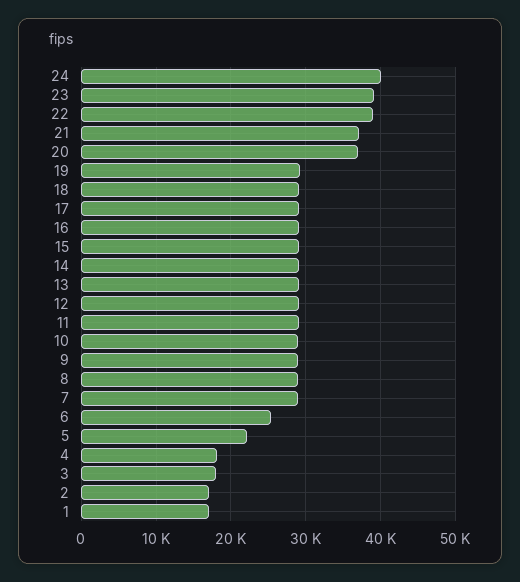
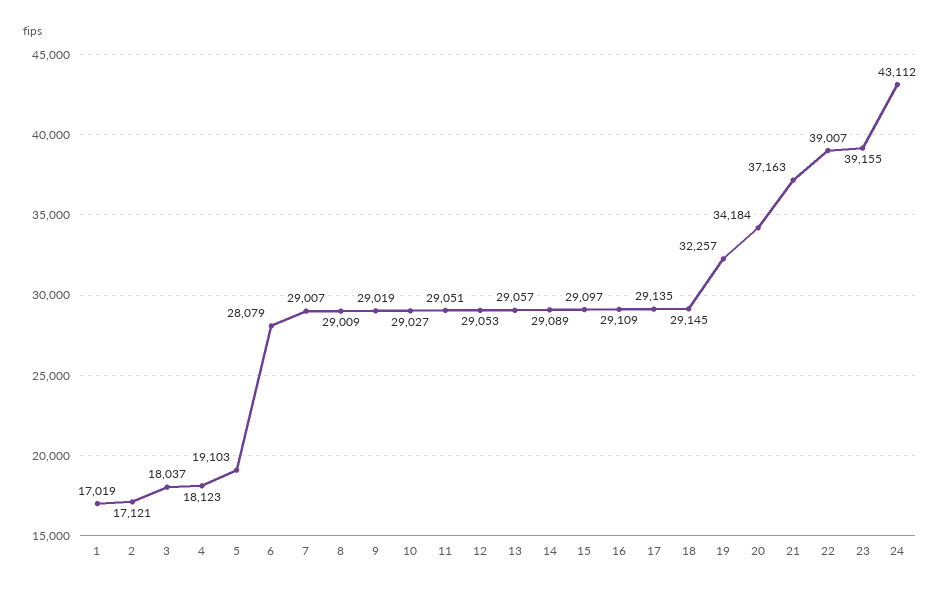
  {
-   "24": 40000,
+   "24": 43112,
    "23": 39155,
    "22": 39007,
    "21": 37163,
-   "20": 37000,
+   "20": 34184,
-   "19": 29000,
+   "19": 32257,
    "18": 29145,
    "17": 29135,
    "16": 29109,
    "15": 29097,
    "14": 29089,
    "13": 29057,
    "12": 29053,
    "11": 29051,
    "10": 29027,
    "9": 29019,
    "8": 29009,
    "7": 29007,
-   "6": 25000,
+   "6": 28079,
-   "5": 22000,
+   "5": 19103,
    "4": 18123,
    "3": 18037,
    "2": 17121,
    "1": 17019
  }

